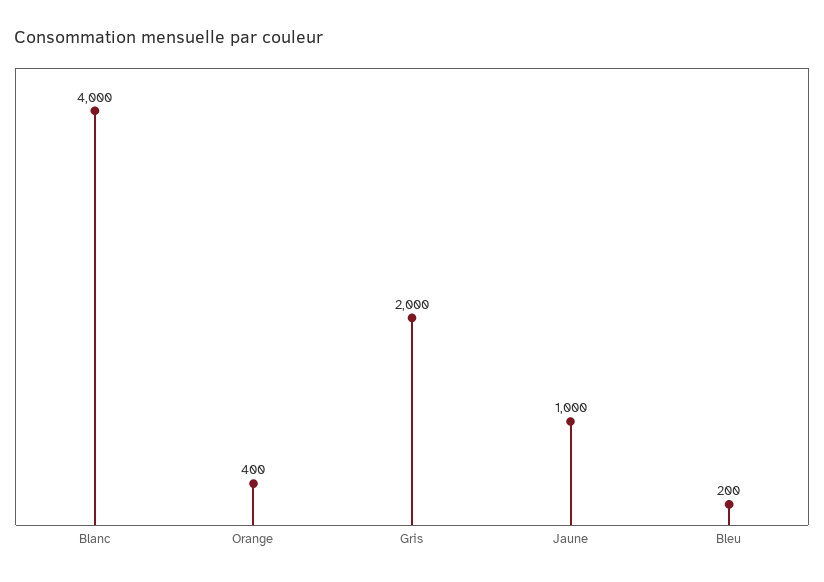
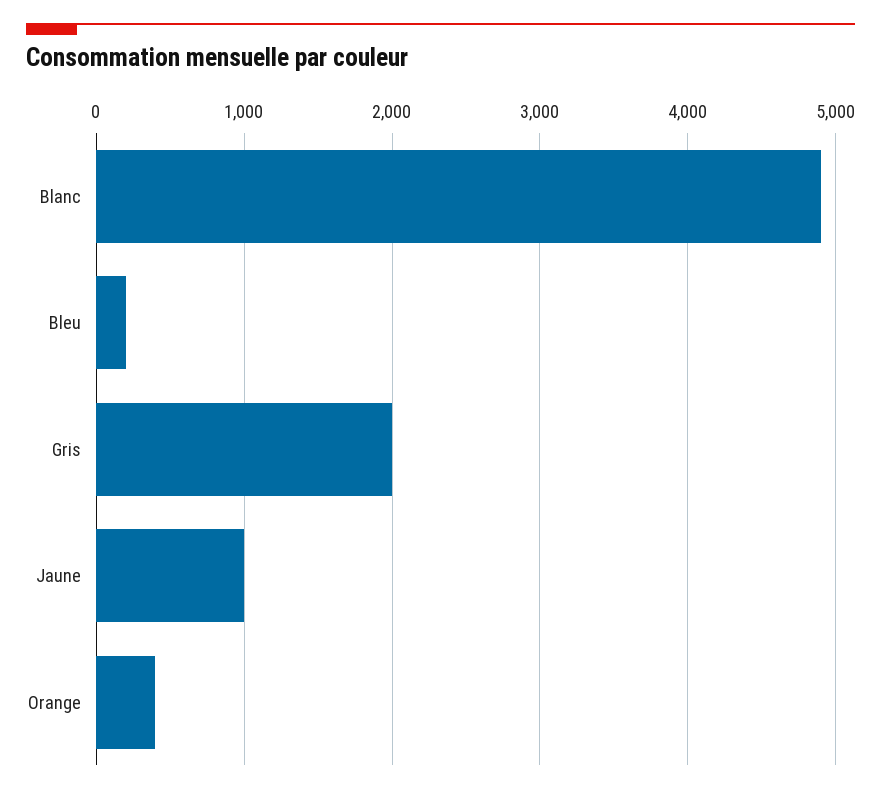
  {
-   "Blanc": 4000,
+   "Blanc": 4900,
    "Orange": 400,
    "Gris": 2000,
    "Jaune": 1000,
    "Bleu": 200
  }

